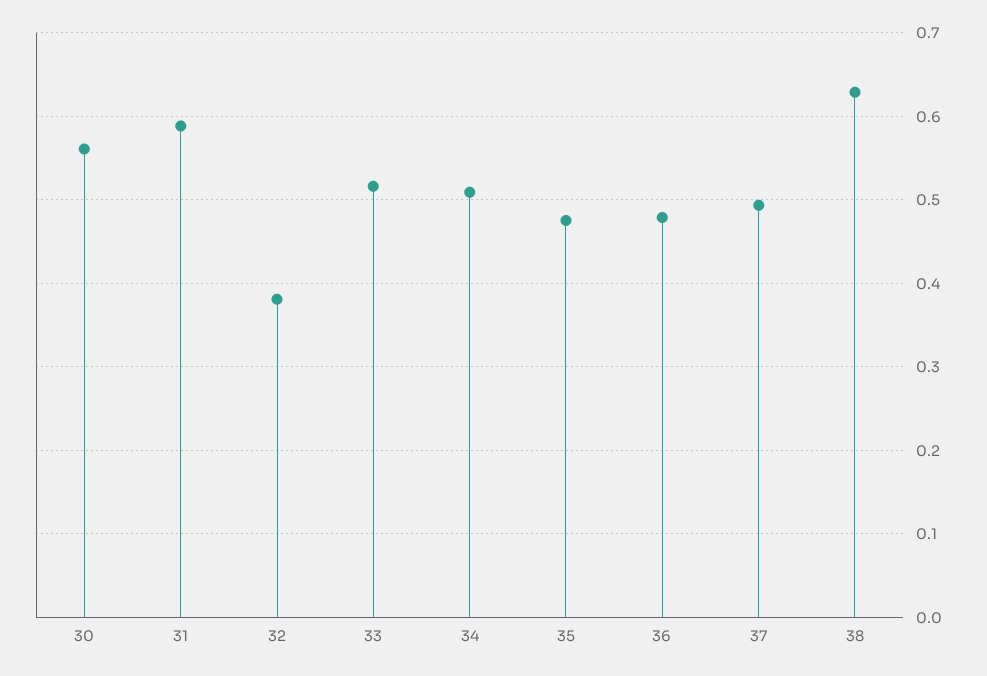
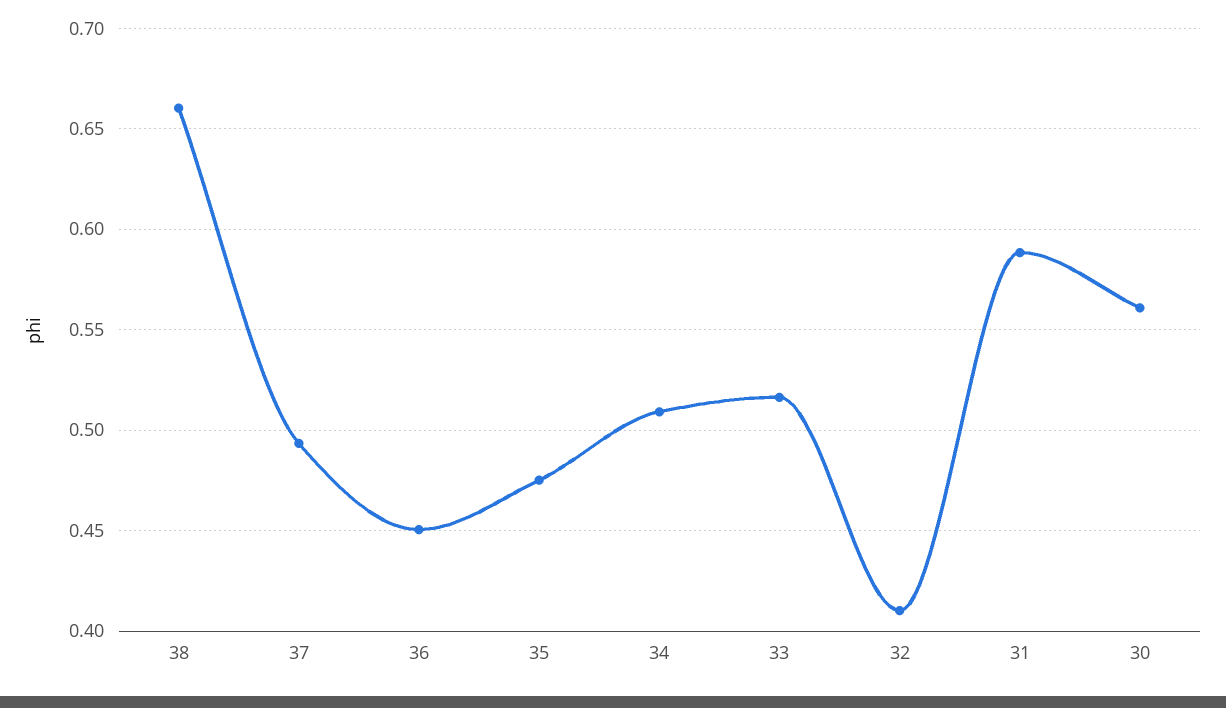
  {
    "30": 0.56,
    "31": 0.59,
-   "32": 0.38,
+   "32": 0.41,
    "33": 0.515,
    "34": 0.51,
    "35": 0.475,
-   "36": 0.48,
+   "36": 0.45,
    "37": 0.495,
-   "38": 0.63
+   "38": 0.66
  }

